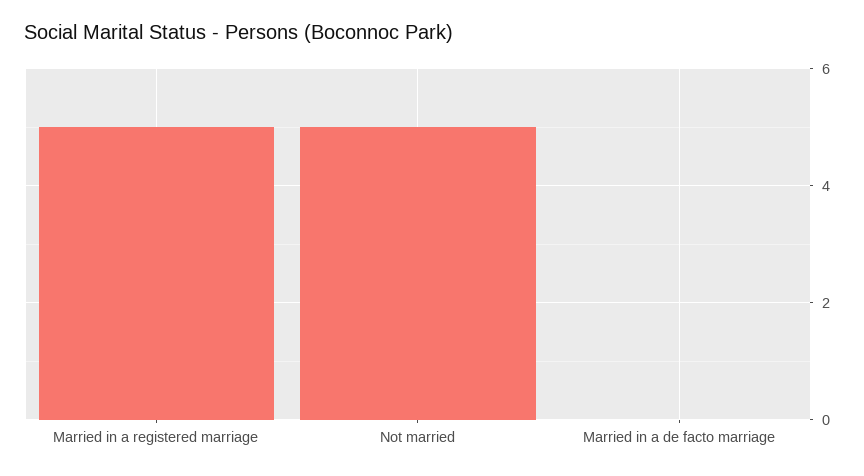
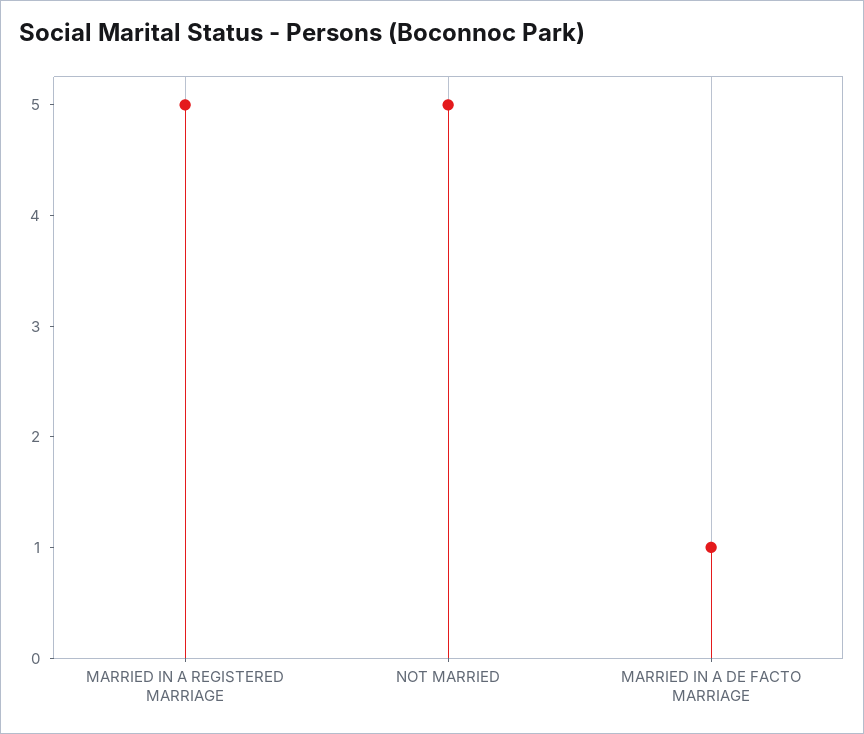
  {
    "Married in a registered marriage": 5,
    "Not married": 5,
-   "Married in a de facto marriage": 0
+   "Married in a de facto marriage": 1
  }

